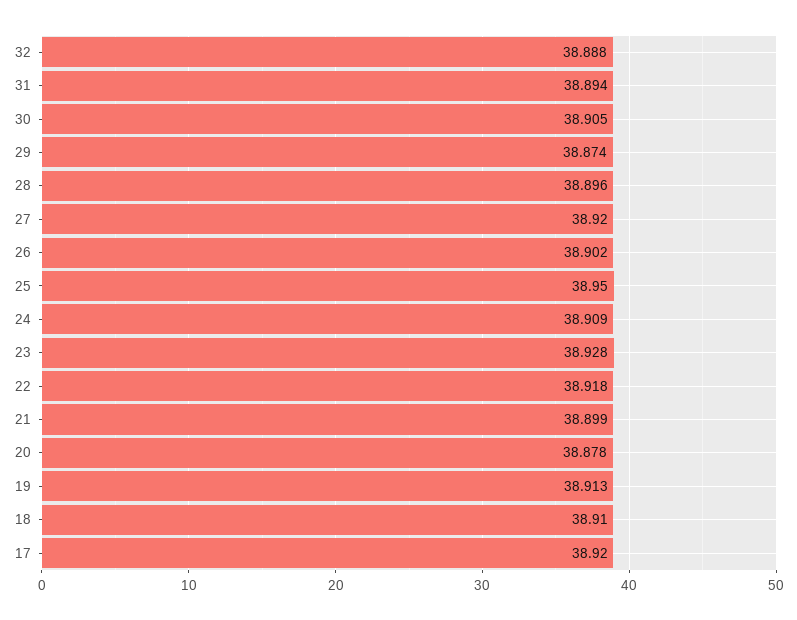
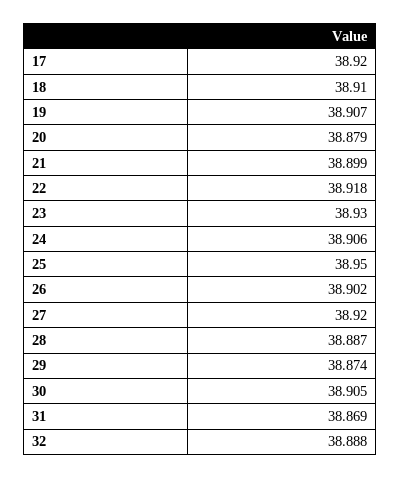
  {
    "32": 38.888,
-   "31": 38.894,
+   "31": 38.869,
    "30": 38.905,
    "29": 38.874,
-   "28": 38.896,
+   "28": 38.887,
    "27": 38.92,
    "26": 38.902,
    "25": 38.95,
-   "24": 38.909,
+   "24": 38.906,
-   "23": 38.928,
+   "23": 38.93,
    "22": 38.918,
    "21": 38.899,
-   "20": 38.878,
+   "20": 38.879,
-   "19": 38.913,
+   "19": 38.907,
    "18": 38.91,
    "17": 38.92
  }

